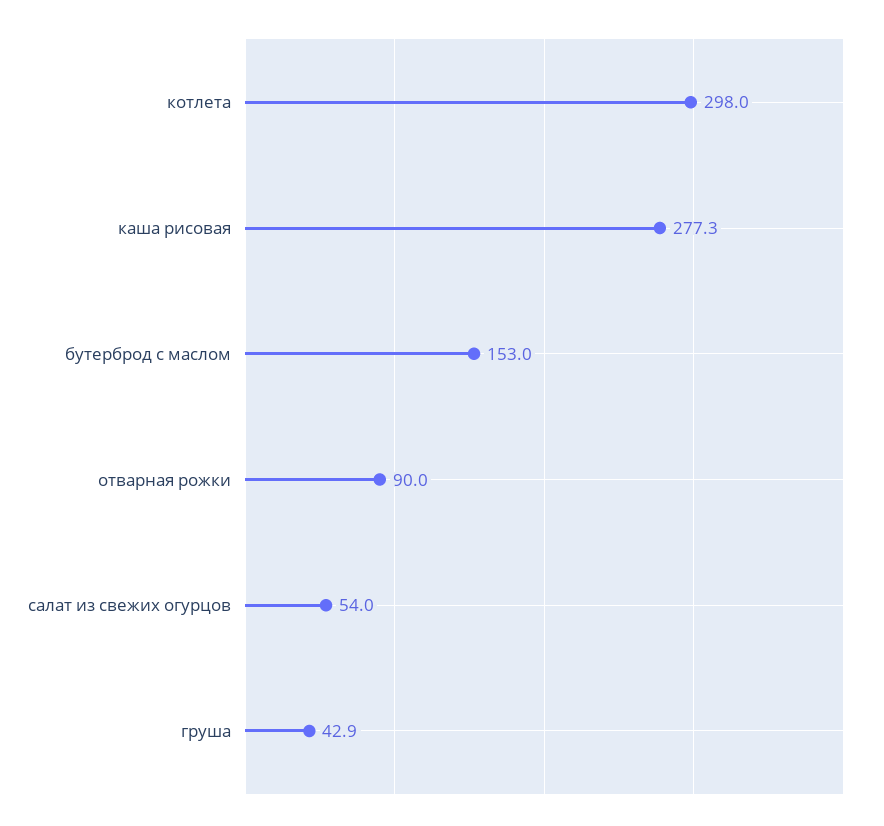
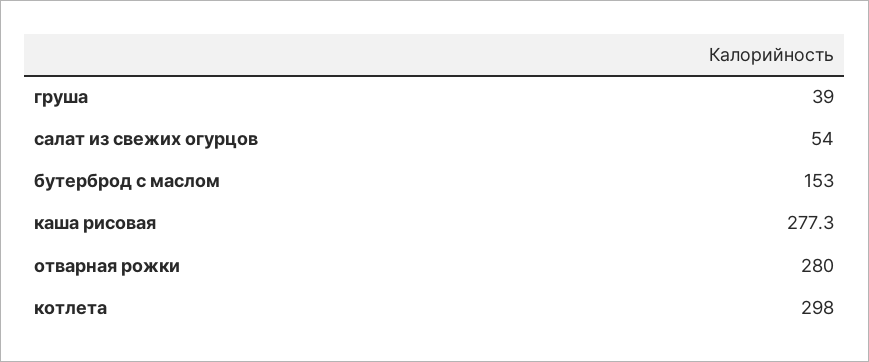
  {
    "котлета": 298,
    "каша рисовая": 277.3,
    "бутерброд с маслом": 153,
-   "отварная рожки": 90,
+   "отварная рожки": 280,
    "салат из свежих огурцов": 54,
-   "груша": 42.9
+   "груша": 39
  }

